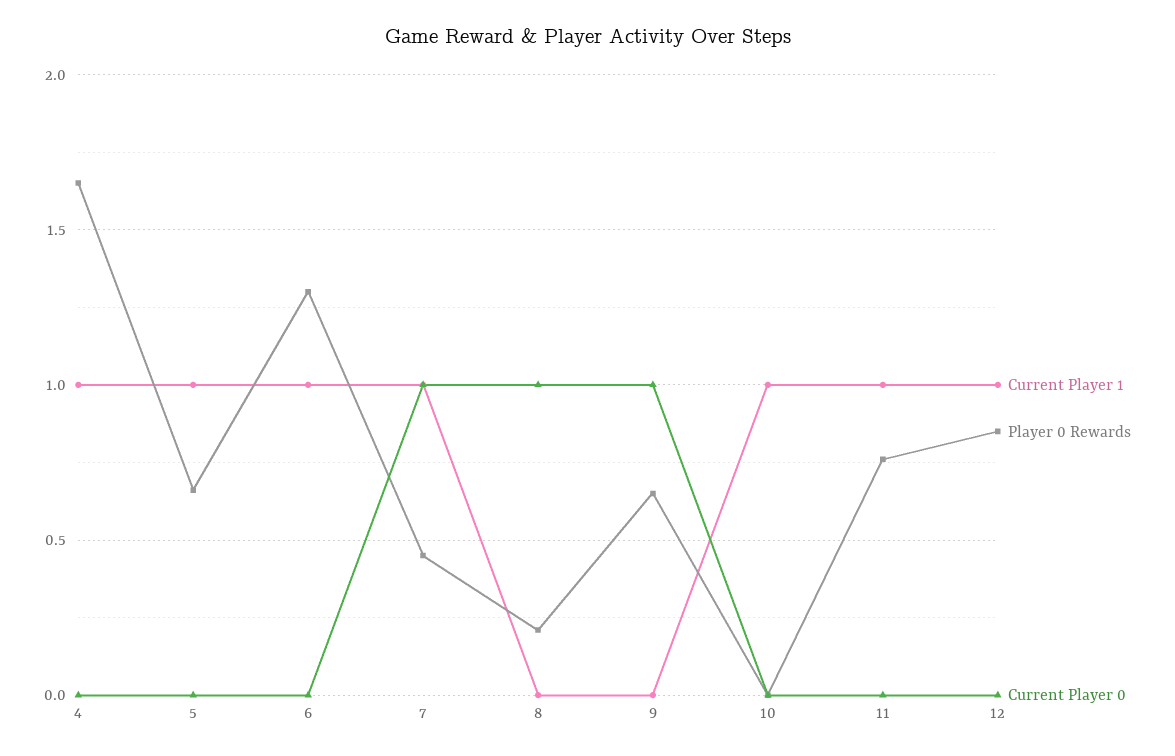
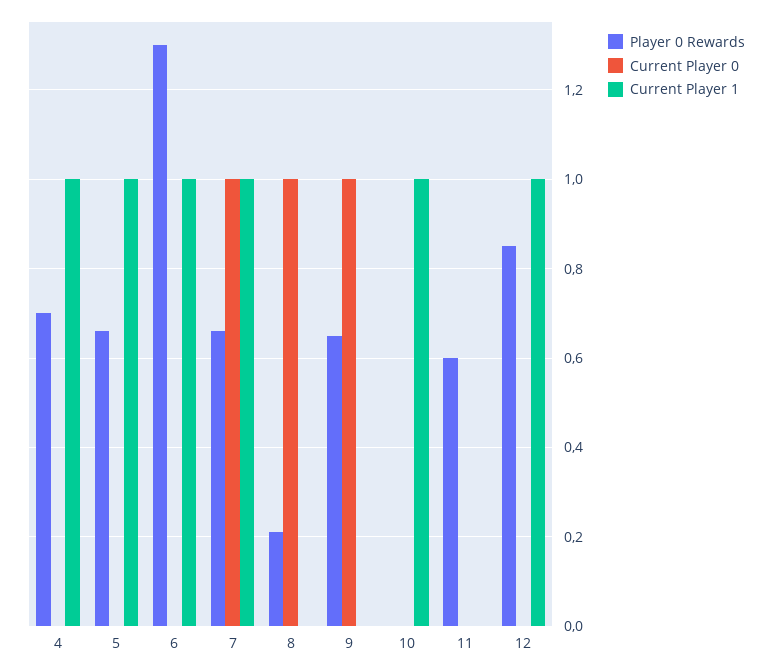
  {
    "Current Player 1": {
      "4": 1,
      "5": 1,
      "6": 1,
      "7": 1,
      "8": 0,
      "9": 0,
      "10": 1,
-     "11": 1,
+     "11": 0,
      "12": 1
    },
    "Player 0 Rewards": {
-     "4": 1.65,
+     "4": 0.7,
      "5": 0.65,
      "6": 1.3,
-     "7": 0.45,
+     "7": 0.65,
      "8": 0.2,
      "9": 0.65,
      "10": 0,
-     "11": 0.75,
+     "11": 0.6,
      "12": 0.85
    },
    "Current Player 0": {
      "4": 0,
      "5": 0,
      "6": 0,
      "7": 1,
      "8": 1,
      "9": 1,
      "10": 0,
      "11": 0,
      "12": 0
    }
  }

